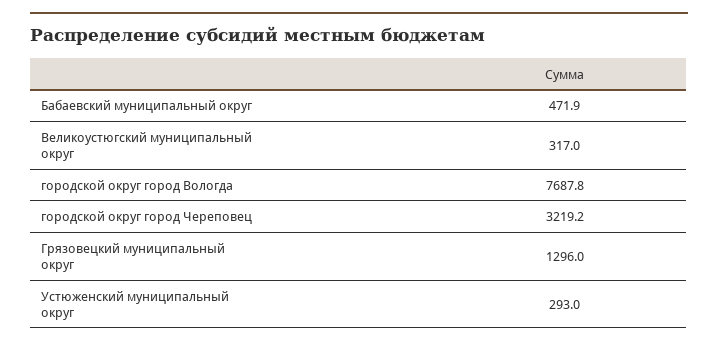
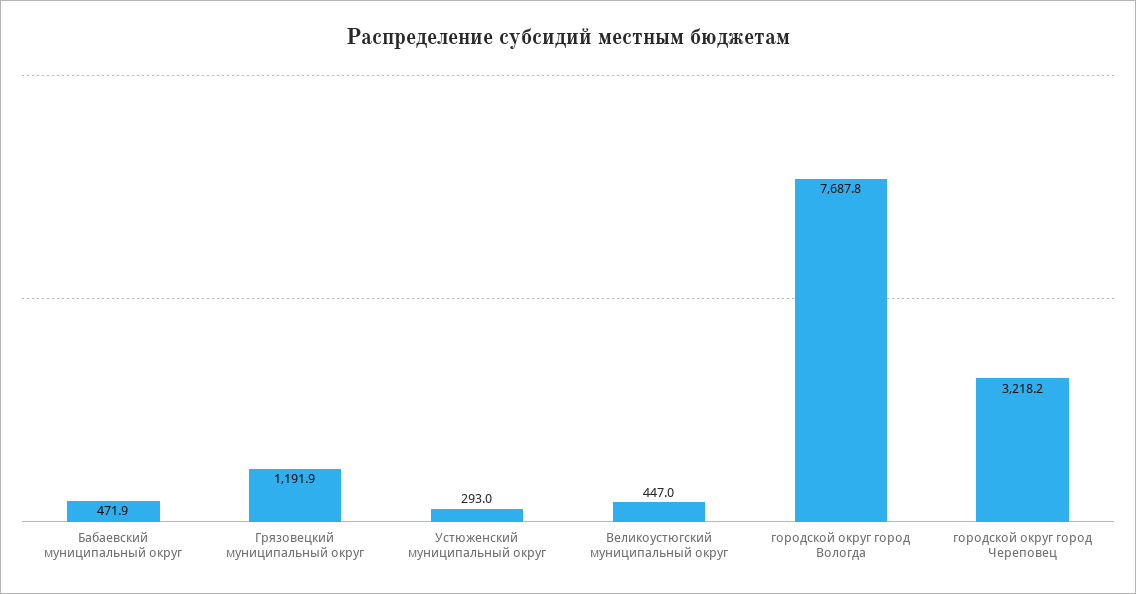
  {
    "Бабаевский муниципальный округ": 471.9,
-   "Великоустюгский муниципальный округ": 317,
+   "Великоустюгский муниципальный округ": 447,
    "городской округ город Вологда": 7687.8,
-   "городской округ город Череповец": 3219.2,
+   "городской округ город Череповец": 3218.2,
-   "Грязовецкий муниципальный округ": 1296,
+   "Грязовецкий муниципальный округ": 1191.9,
    "Устюженский муниципальный округ": 293
  }

